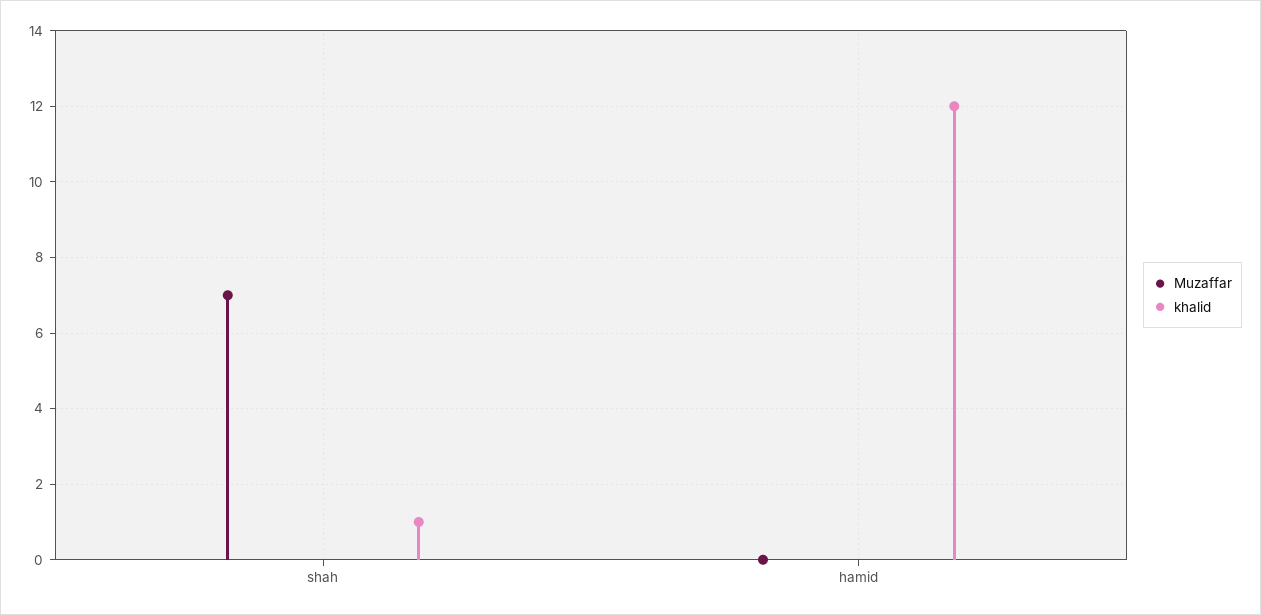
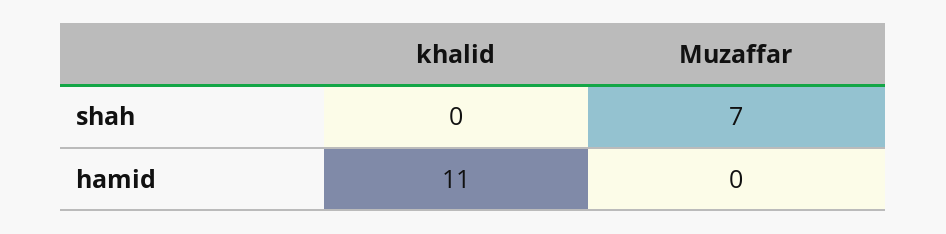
  {
    "Muzaffar": {
      "shah": 7,
      "hamid": 0
    },
    "khalid": {
-     "shah": 1,
+     "shah": 0,
-     "hamid": 12
+     "hamid": 11
    }
  }

